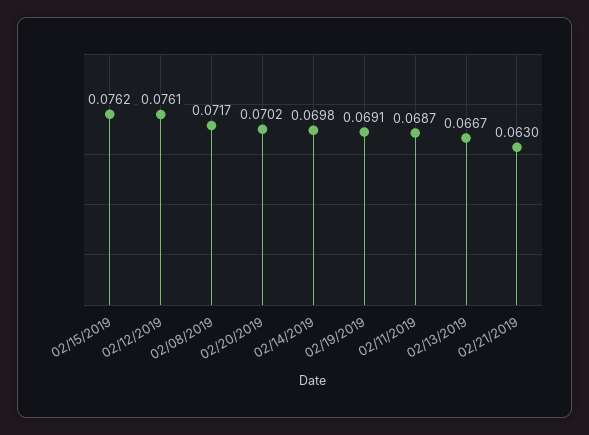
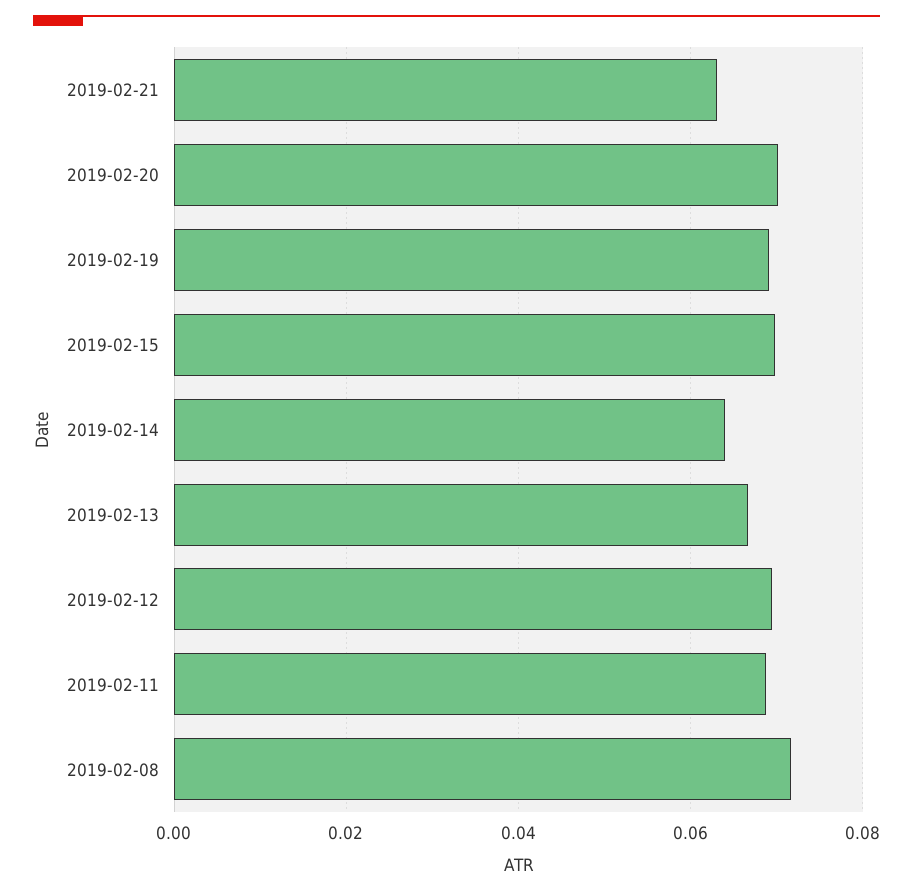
  {
-   "02/15/2019": 0.0762,
+   "02/15/2019": 0.07,
-   "02/12/2019": 0.0761,
+   "02/12/2019": 0.07,
    "02/08/2019": 0.0717,
    "02/20/2019": 0.0702,
-   "02/14/2019": 0.0698,
+   "02/14/2019": 0.064,
    "02/19/2019": 0.0691,
    "02/11/2019": 0.0687,
    "02/13/2019": 0.0667,
    "02/21/2019": 0.063
  }

